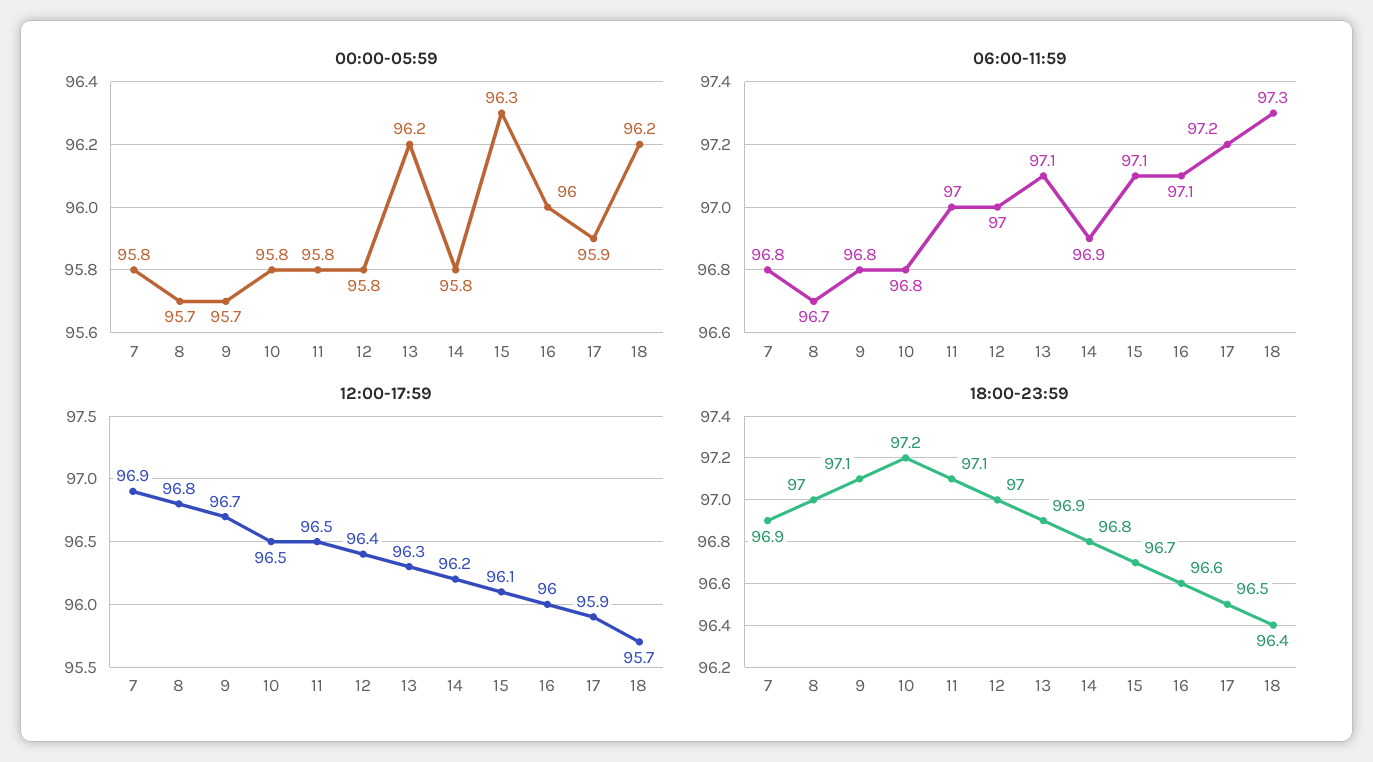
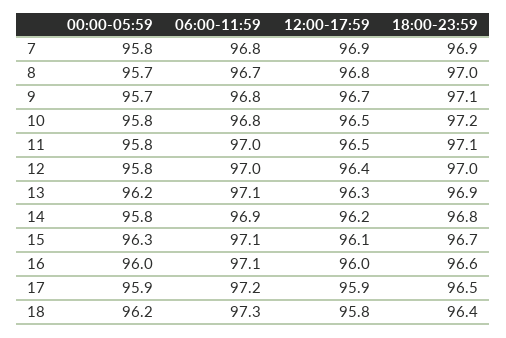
  {
    "00:00-05:59": {
      "7": 95.8,
      "8": 95.7,
      "9": 95.7,
      "10": 95.8,
      "11": 95.8,
      "12": 95.8,
      "13": 96.2,
      "14": 95.8,
      "15": 96.3,
      "16": 96,
      "17": 95.9,
      "18": 96.2
    },
    "06:00-11:59": {
      "7": 96.8,
      "8": 96.7,
      "9": 96.8,
      "10": 96.8,
      "11": 97,
      "12": 97,
      "13": 97.1,
      "14": 96.9,
      "15": 97.1,
      "16": 97.1,
      "17": 97.2,
      "18": 97.3
    },
    "12:00-17:59": {
      "7": 96.9,
      "8": 96.8,
      "9": 96.7,
      "10": 96.5,
      "11": 96.5,
      "12": 96.4,
      "13": 96.3,
      "14": 96.2,
      "15": 96.1,
      "16": 96,
      "17": 95.9,
-     "18": 95.7
+     "18": 95.8
    },
    "18:00-23:59": {
      "7": 96.9,
      "8": 97,
      "9": 97.1,
      "10": 97.2,
      "11": 97.1,
      "12": 97,
      "13": 96.9,
      "14": 96.8,
      "15": 96.7,
      "16": 96.6,
      "17": 96.5,
      "18": 96.4
    }
  }

